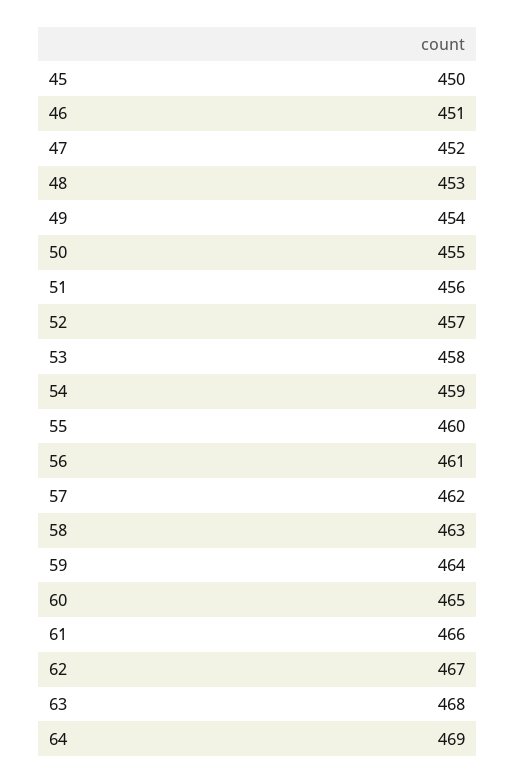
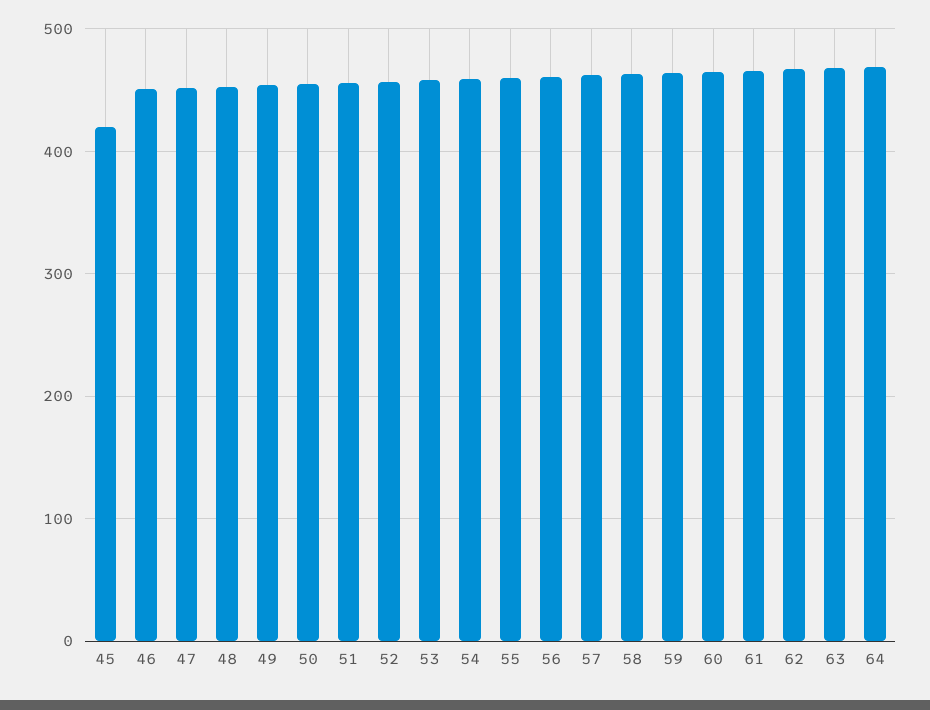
  {
-   "45": 450,
+   "45": 420,
    "46": 451,
    "47": 452,
    "48": 453,
    "49": 454,
    "50": 455,
    "51": 456,
    "52": 457,
    "53": 458,
    "54": 459,
    "55": 460,
    "56": 461,
    "57": 462,
    "58": 463,
    "59": 464,
    "60": 465,
    "61": 466,
    "62": 467,
    "63": 468,
    "64": 469
  }

